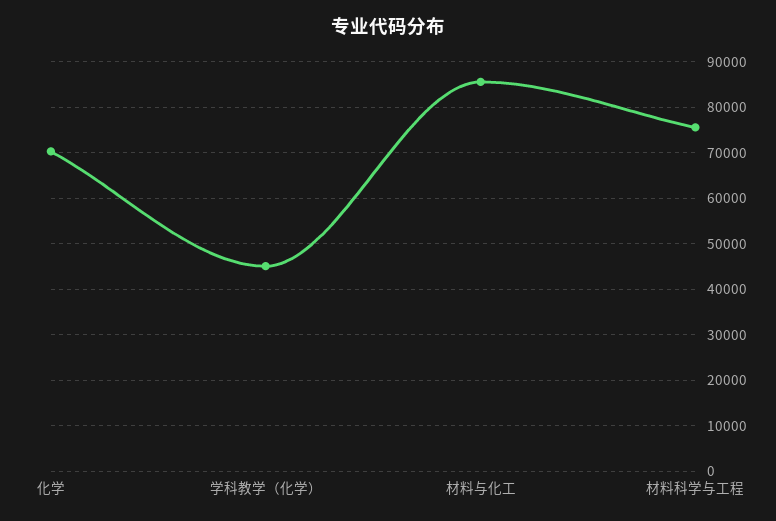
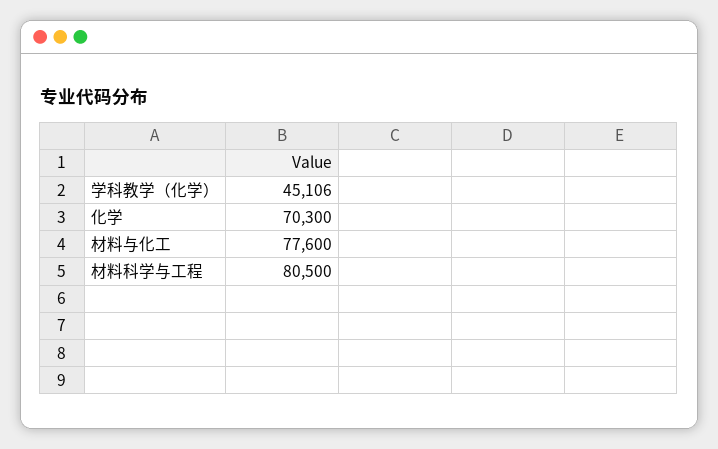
  {
    "化学": 70300,
    "学科教学（化学）": 45106,
-   "材料与化工": 86000,
+   "材料与化工": 77600,
-   "材料科学与工程": 76000
+   "材料科学与工程": 80500
  }

